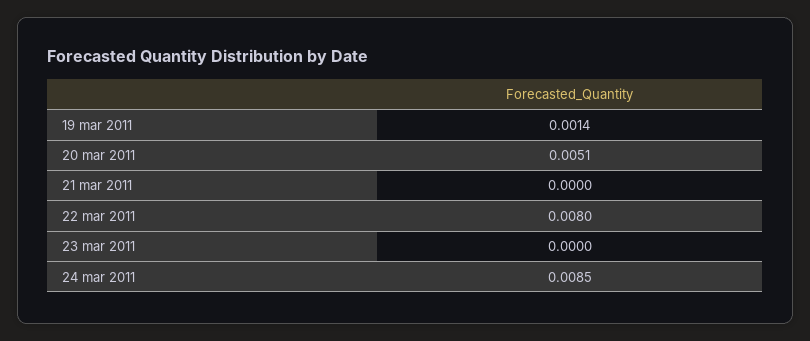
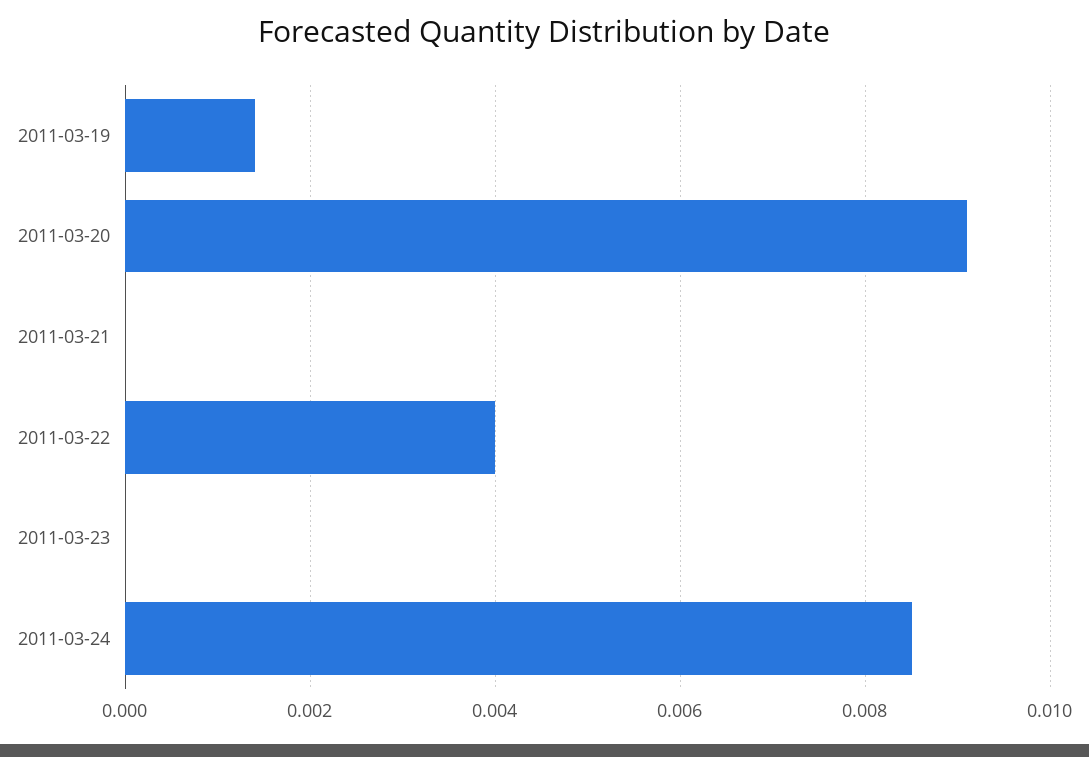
  {
    "19 mar 2011": 0.0014,
-   "20 mar 2011": 0.0051,
+   "20 mar 2011": 0.009,
    "21 mar 2011": 0,
-   "22 mar 2011": 0.008,
+   "22 mar 2011": 0.004,
    "23 mar 2011": 0,
    "24 mar 2011": 0.0085
  }

